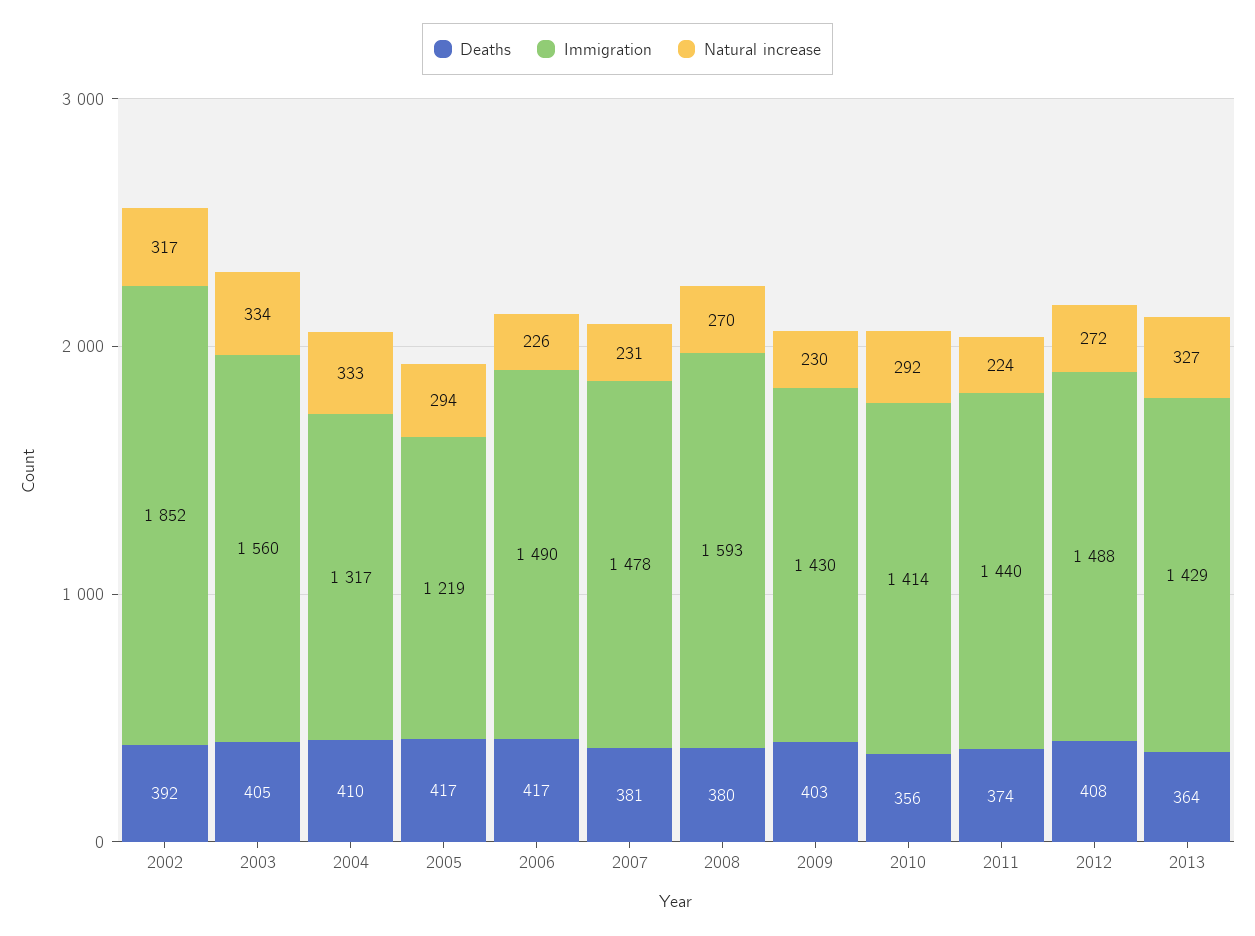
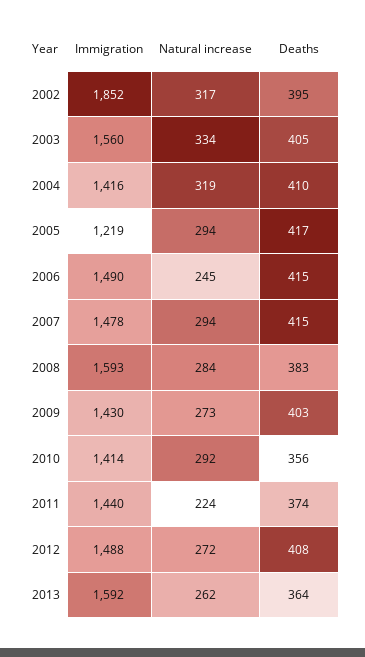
  {
    "Deaths": {
-     "2002": 392,
+     "2002": 395,
      "2003": 405,
      "2004": 410,
      "2005": 417,
-     "2006": 417,
+     "2006": 415,
-     "2007": 381,
+     "2007": 415,
-     "2008": 380,
+     "2008": 383,
      "2009": 403,
      "2010": 356,
      "2011": 374,
      "2012": 408,
      "2013": 364
    },
    "Immigration": {
      "2002": 1852,
      "2003": 1560,
-     "2004": 1317,
+     "2004": 1416,
      "2005": 1219,
      "2006": 1490,
      "2007": 1478,
      "2008": 1593,
      "2009": 1430,
      "2010": 1414,
      "2011": 1440,
      "2012": 1488,
-     "2013": 1429
+     "2013": 1592
    },
    "Natural increase": {
      "2002": 317,
      "2003": 334,
-     "2004": 333,
+     "2004": 319,
      "2005": 294,
-     "2006": 226,
+     "2006": 245,
-     "2007": 231,
+     "2007": 294,
-     "2008": 270,
+     "2008": 284,
-     "2009": 230,
+     "2009": 273,
      "2010": 292,
      "2011": 224,
      "2012": 272,
-     "2013": 327
+     "2013": 262
    }
  }

